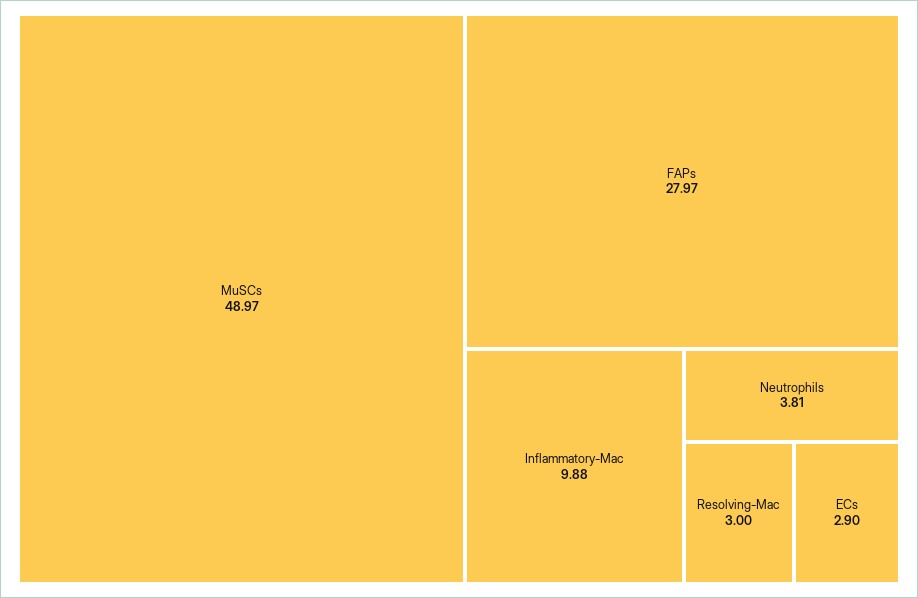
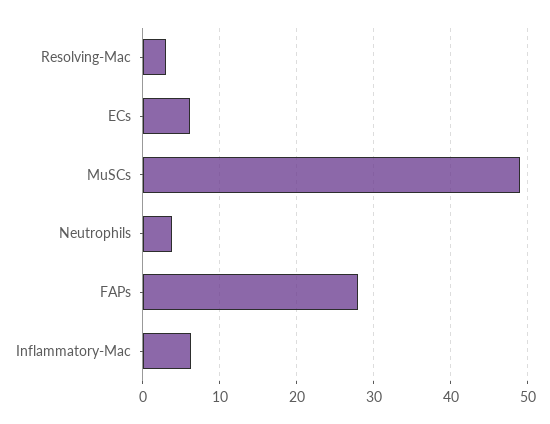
  {
    "MuSCs": 48.97,
    "FAPs": 27.97,
-   "Inflammatory-Mac": 9.88,
+   "Inflammatory-Mac": 6,
    "Neutrophils": 3.81,
    "Resolving-Mac": 3,
-   "ECs": 2.9
+   "ECs": 6
  }

